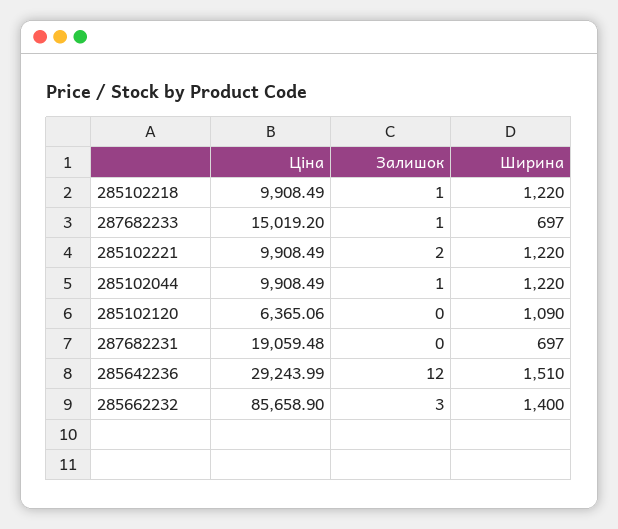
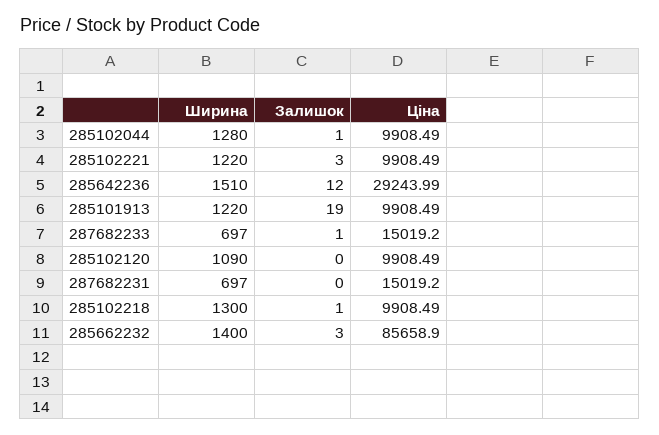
  {
    "Ціна": {
      "285102218": 9908.49,
      "287682233": 15019.2,
      "285102221": 9908.49,
      "285102044": 9908.49,
-     "285102120": 6365.06,
+     "285102120": 9908.49,
-     "287682231": 19059.48,
+     "287682231": 15019.2,
      "285642236": 29243.99,
-     "285662232": 85658.9
+     "285662232": 85658.9,
+     "285101913": 9908.49
    },
    "Залишок": {
      "285102218": 1,
      "287682233": 1,
-     "285102221": 2,
+     "285102221": 3,
      "285102044": 1,
      "285102120": 0,
      "287682231": 0,
      "285642236": 12,
-     "285662232": 3
+     "285662232": 3,
+     "285101913": 19
    },
    "Ширина": {
-     "285102218": 1220,
+     "285102218": 1300,
      "287682233": 697,
      "285102221": 1220,
-     "285102044": 1220,
+     "285102044": 1280,
      "285102120": 1090,
      "287682231": 697,
      "285642236": 1510,
-     "285662232": 1400
+     "285662232": 1400,
+     "285101913": 1220
    }
  }

